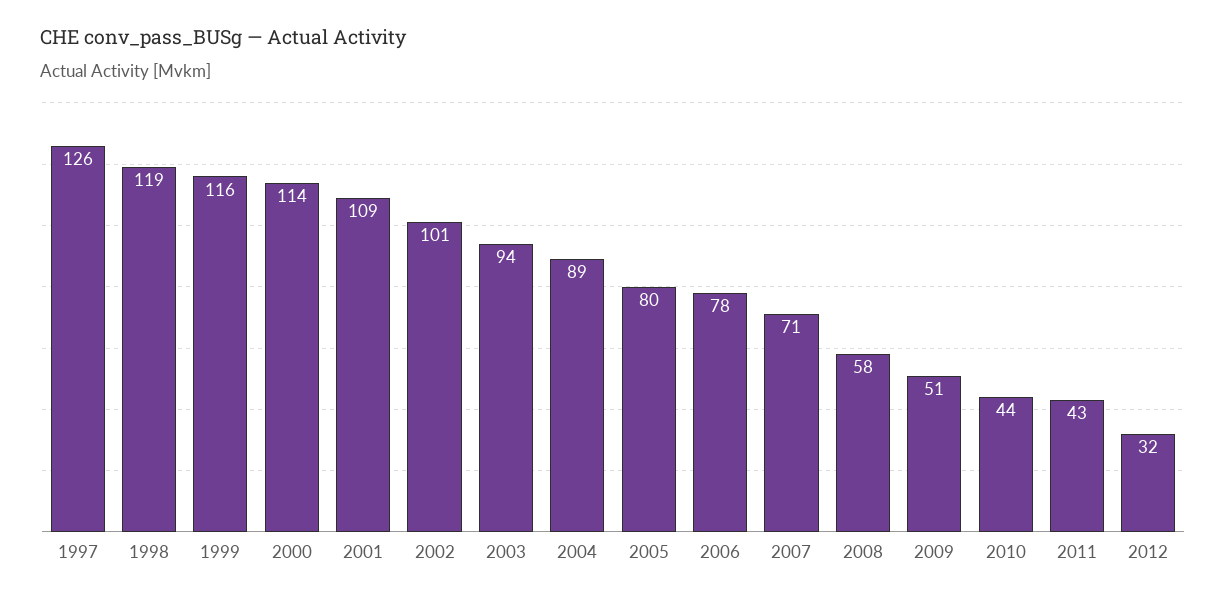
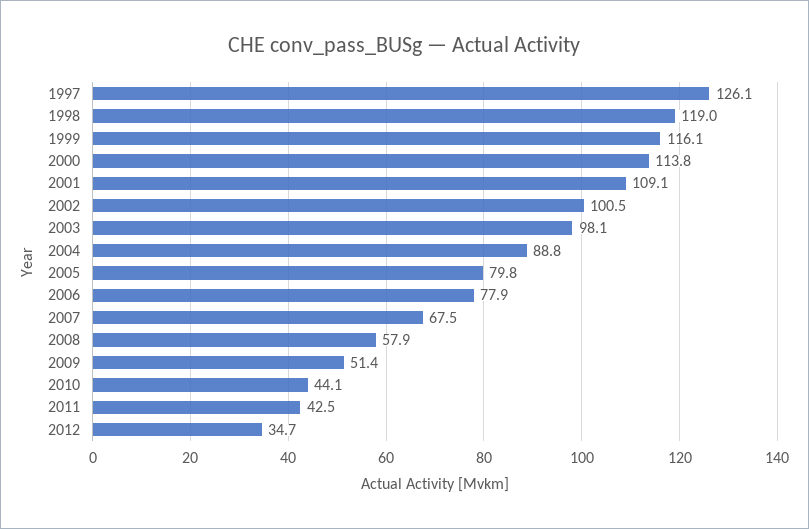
  {
    "1997": 126.1,
    "1998": 119,
    "1999": 116.1,
    "2000": 113.8,
    "2001": 109.1,
    "2002": 100.5,
-   "2003": 94,
+   "2003": 98.1,
    "2004": 88.8,
    "2005": 79.8,
    "2006": 77.9,
-   "2007": 71,
+   "2007": 67.5,
    "2008": 57.9,
    "2009": 51.4,
    "2010": 44.1,
    "2011": 42.5,
-   "2012": 32
+   "2012": 34.7
  }

